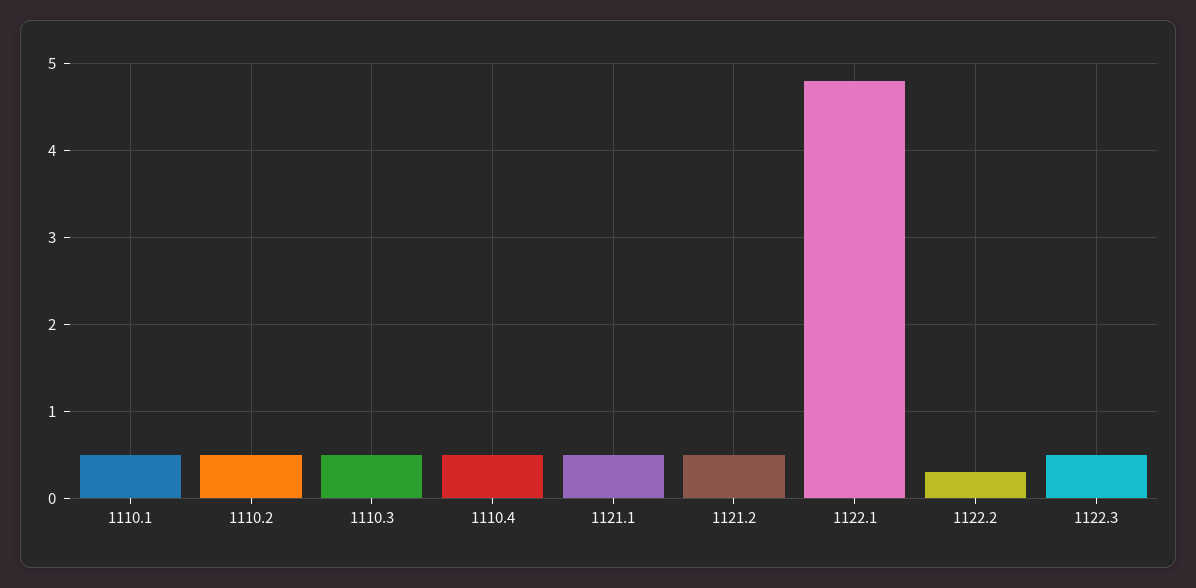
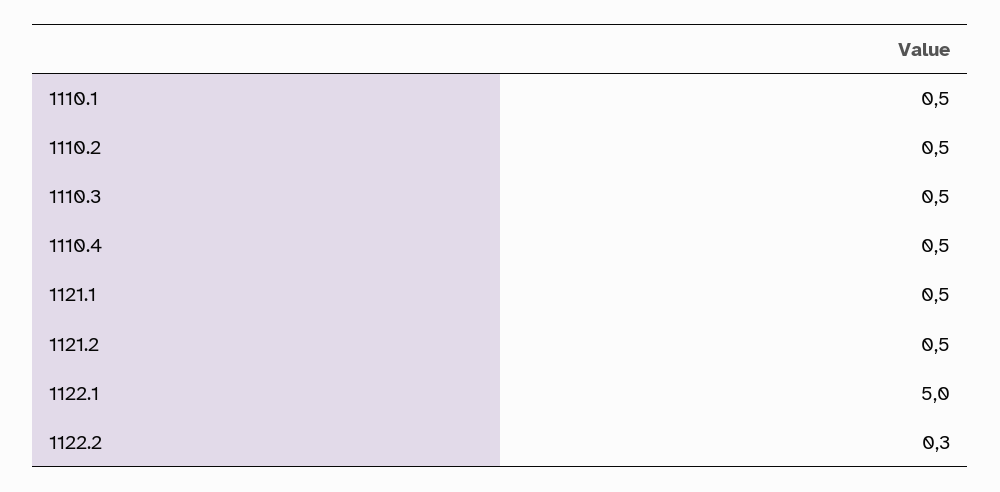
  {
    "1110.1": 0.5,
    "1110.2": 0.5,
    "1110.3": 0.5,
    "1110.4": 0.5,
    "1121.1": 0.5,
    "1121.2": 0.5,
-   "1122.1": 4.8,
+   "1122.1": 5,
-   "1122.2": 0.3,
+   "1122.2": 0.3
-   "1122.3": 0.5
  }

